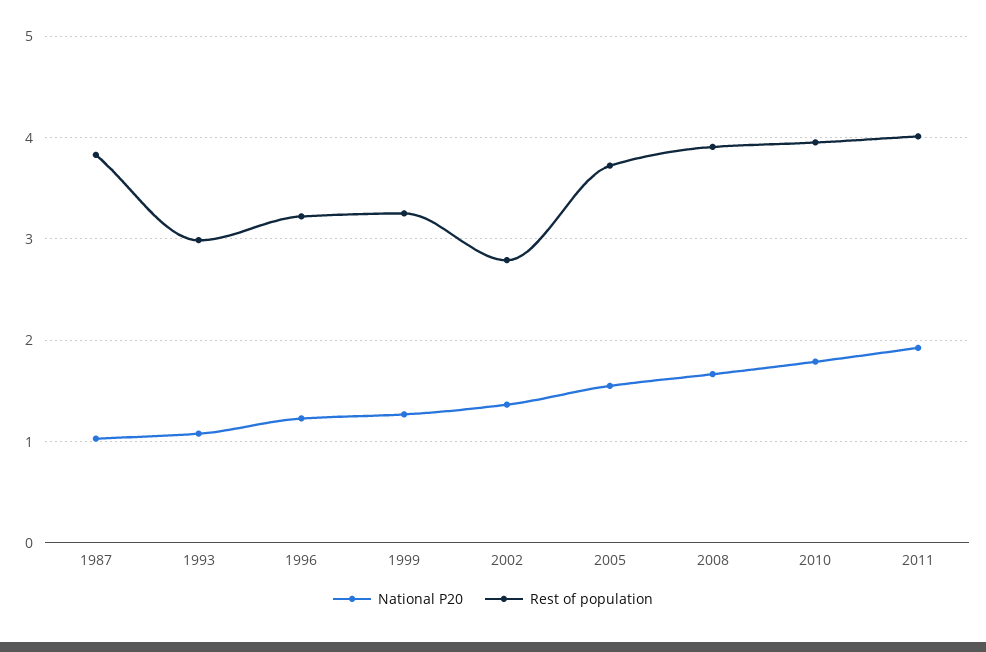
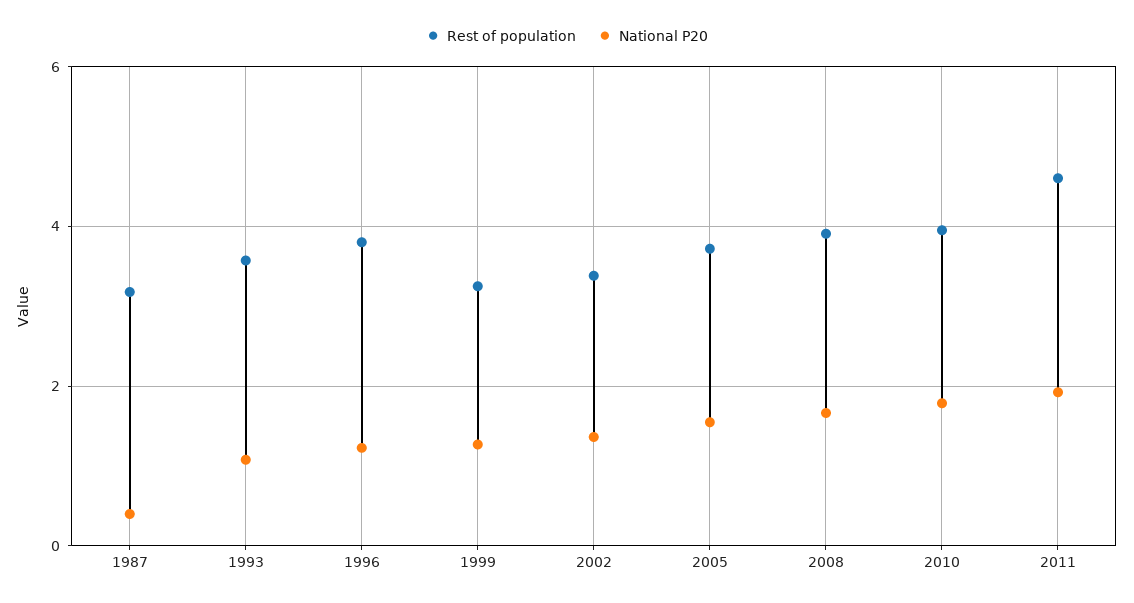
  {
    "National P20": {
-     "1987": 1,
+     "1987": 0.4,
      "1993": 1.1,
      "1996": 1.2,
      "1999": 1.3,
      "2002": 1.4,
      "2005": 1.6,
      "2008": 1.7,
      "2010": 1.8,
      "2011": 1.9
    },
    "Rest of population": {
-     "1987": 3.8,
+     "1987": 3.2,
-     "1993": 3,
+     "1993": 3.6,
-     "1996": 3.2,
+     "1996": 3.8,
      "1999": 3.3,
-     "2002": 2.8,
+     "2002": 3.4,
      "2005": 3.7,
      "2008": 3.9,
      "2010": 4,
-     "2011": 4
+     "2011": 4.6
    }
  }

